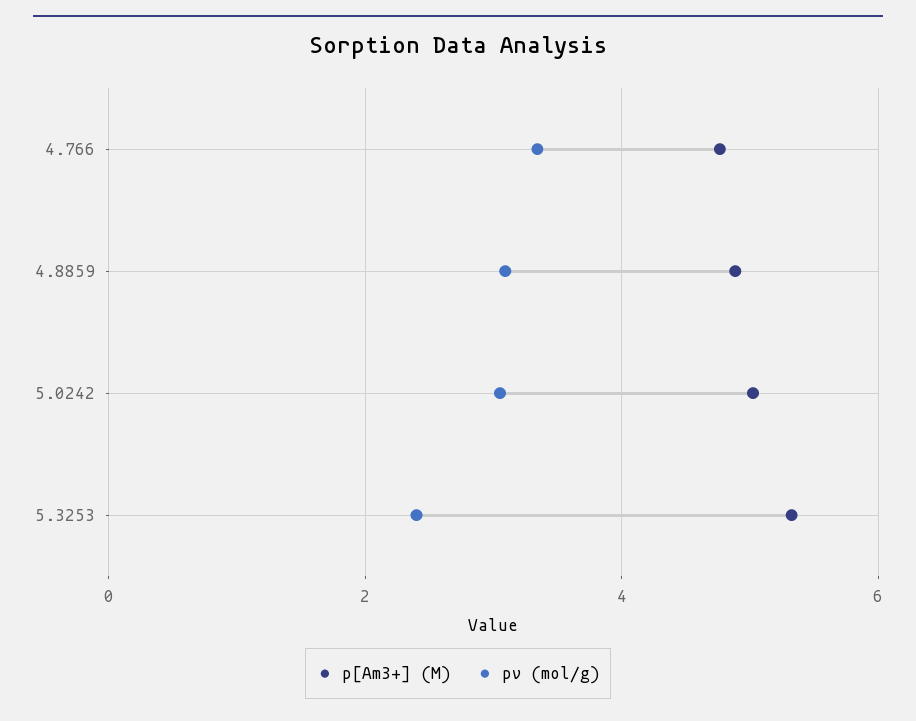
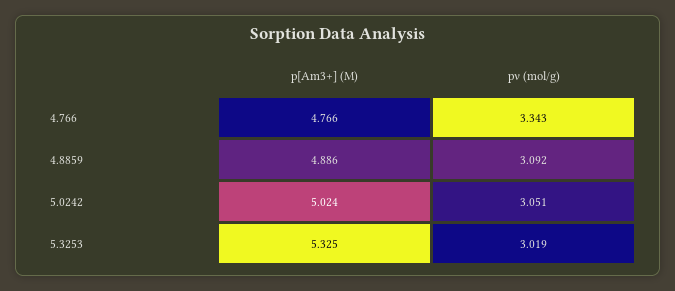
  {
    "p[Am3+] (M)": {
      "4.766": 4.766,
      "4.8859": 4.886,
      "5.0242": 5.024,
      "5.3253": 5.325
    },
    "pν (mol/g)": {
      "4.766": 3.343,
      "4.8859": 3.092,
      "5.0242": 3.051,
-     "5.3253": 2.4
+     "5.3253": 3.019
    }
  }

